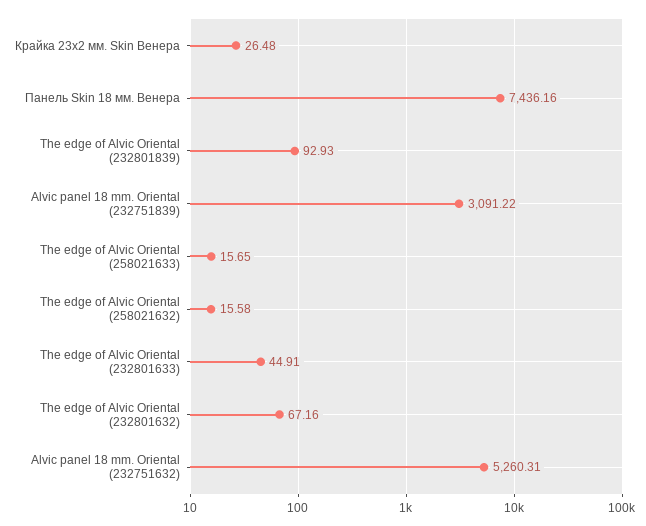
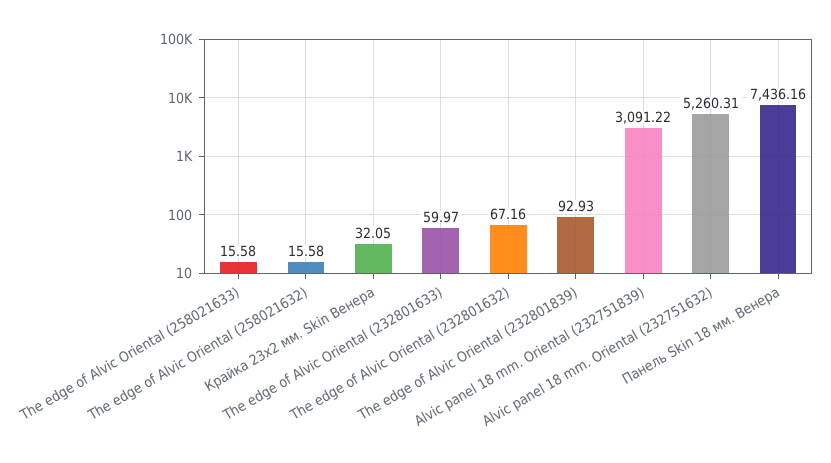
  {
-   "Крайка 23x2 мм. Skin Венера": 26.48,
+   "Крайка 23x2 мм. Skin Венера": 32.05,
    "Панель Skin 18 мм. Венера": 7436.16,
    "The edge of Alvic Oriental (232801839)": 92.93,
    "Alvic panel 18 mm. Oriental (232751839)": 3091.22,
-   "The edge of Alvic Oriental (258021633)": 15.65,
+   "The edge of Alvic Oriental (258021633)": 15.58,
    "The edge of Alvic Oriental (258021632)": 15.58,
-   "The edge of Alvic Oriental (232801633)": 44.91,
+   "The edge of Alvic Oriental (232801633)": 59.97,
    "The edge of Alvic Oriental (232801632)": 67.16,
    "Alvic panel 18 mm. Oriental (232751632)": 5260.31
  }

